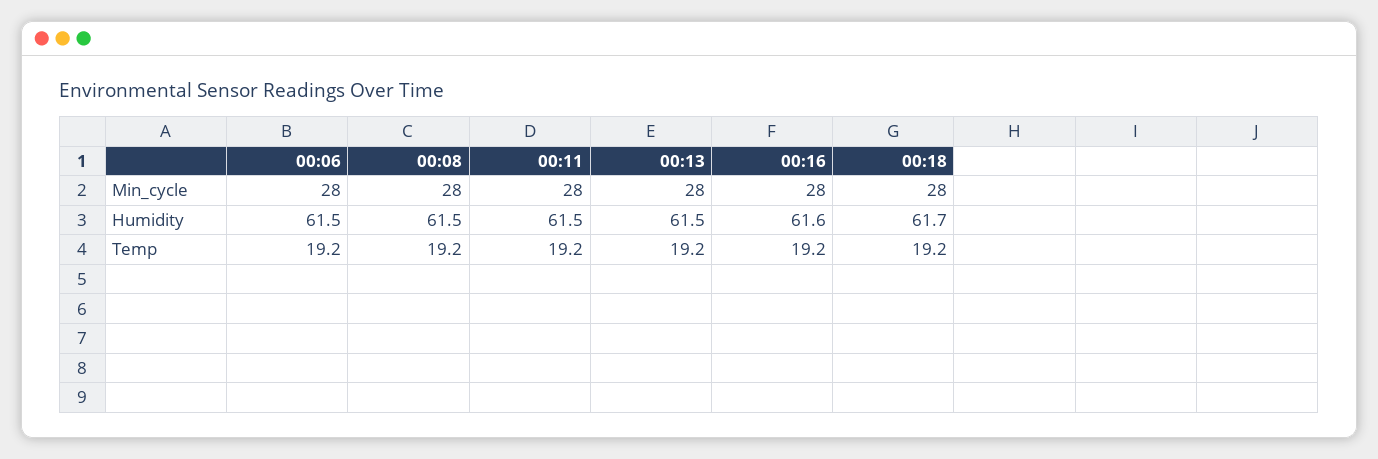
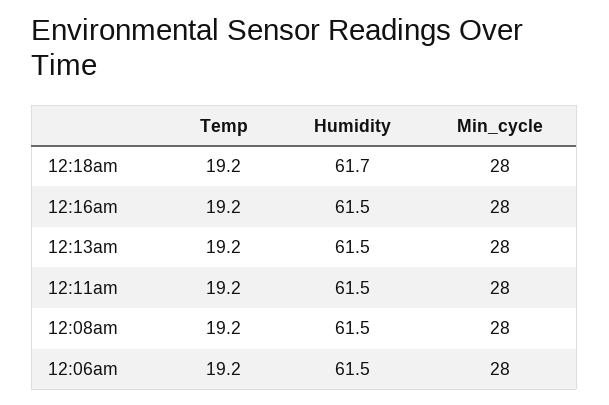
  {
    "00:06": {
      "Min_cycle": 28,
      "Humidity": 61.5,
      "Temp": 19.2
    },
    "00:08": {
      "Min_cycle": 28,
      "Humidity": 61.5,
      "Temp": 19.2
    },
    "00:11": {
      "Min_cycle": 28,
      "Humidity": 61.5,
      "Temp": 19.2
    },
    "00:13": {
      "Min_cycle": 28,
      "Humidity": 61.5,
      "Temp": 19.2
    },
    "00:16": {
      "Min_cycle": 28,
-     "Humidity": 61.6,
+     "Humidity": 61.5,
      "Temp": 19.2
    },
    "00:18": {
      "Min_cycle": 28,
      "Humidity": 61.7,
      "Temp": 19.2
    }
  }

